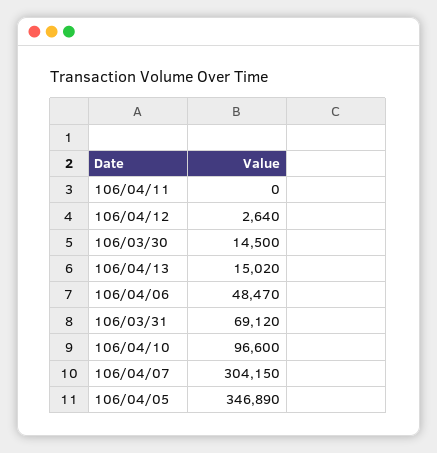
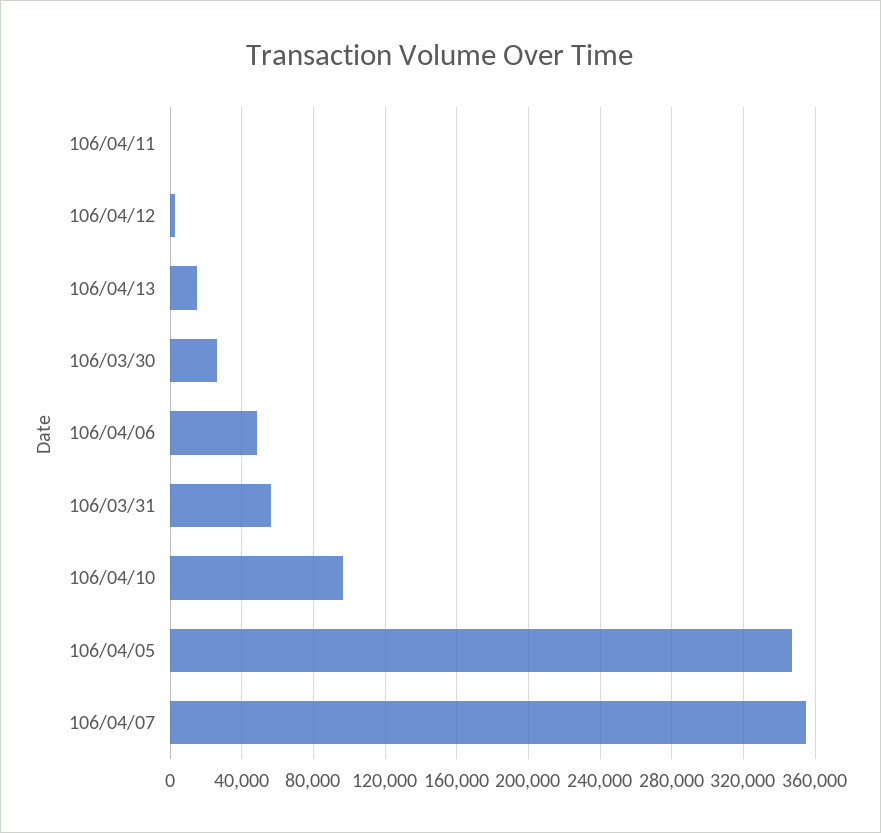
  {
    "106/04/11": 0,
    "106/04/12": 2640,
-   "106/03/30": 14500,
+   "106/03/30": 25000,
    "106/04/13": 15020,
    "106/04/06": 48470,
-   "106/03/31": 69120,
+   "106/03/31": 55000,
    "106/04/10": 96600,
-   "106/04/07": 304150,
+   "106/04/07": 355000,
    "106/04/05": 346890
  }

